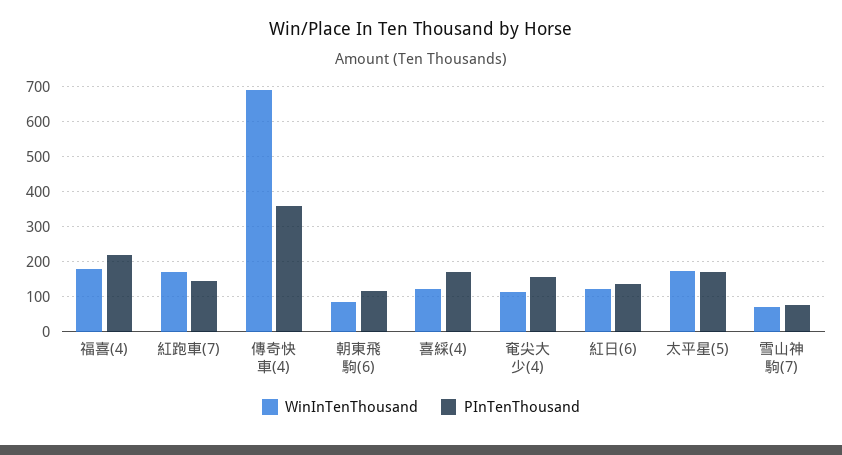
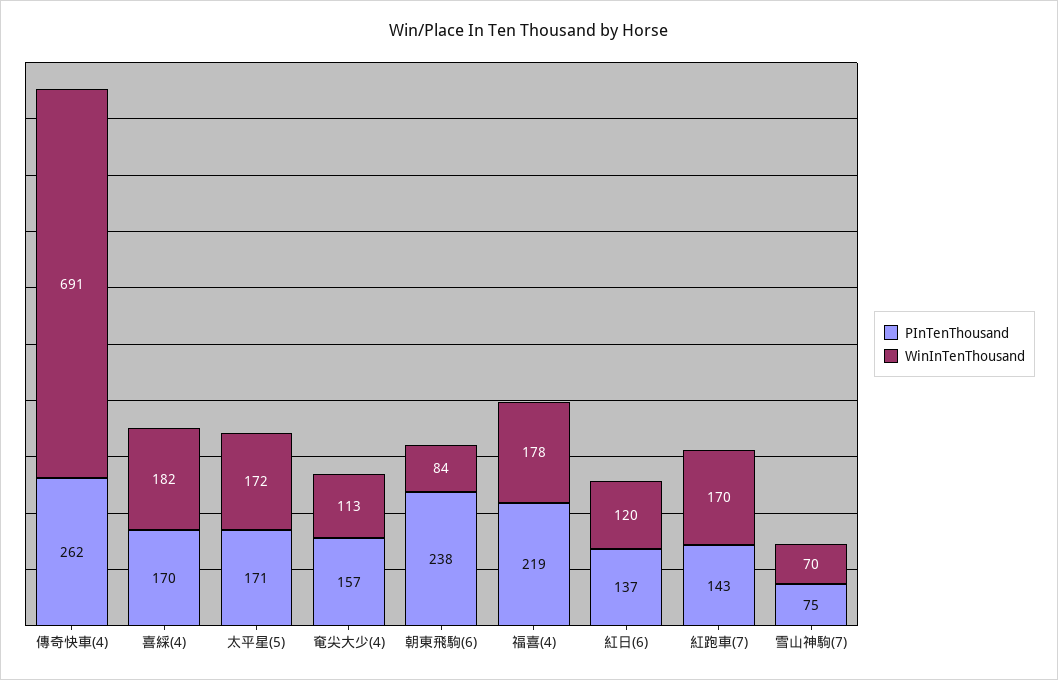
  {
    "WinInTenThousand": {
      "福喜(4)": 178,
      "紅跑車(7)": 170,
      "傳奇快車(4)": 691,
      "朝東飛駒(6)": 84,
-     "喜綵(4)": 120,
+     "喜綵(4)": 182,
      "奄尖大少(4)": 113,
      "紅日(6)": 120,
      "太平星(5)": 172,
      "雪山神駒(7)": 70
    },
    "PInTenThousand": {
      "福喜(4)": 219,
      "紅跑車(7)": 143,
-     "傳奇快車(4)": 360,
+     "傳奇快車(4)": 262,
-     "朝東飛駒(6)": 120,
+     "朝東飛駒(6)": 238,
      "喜綵(4)": 170,
      "奄尖大少(4)": 157,
      "紅日(6)": 137,
      "太平星(5)": 171,
      "雪山神駒(7)": 75
    }
  }

